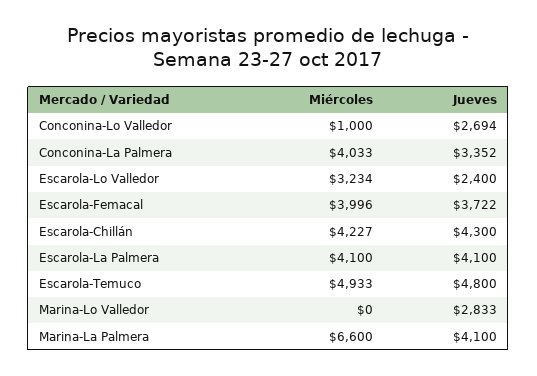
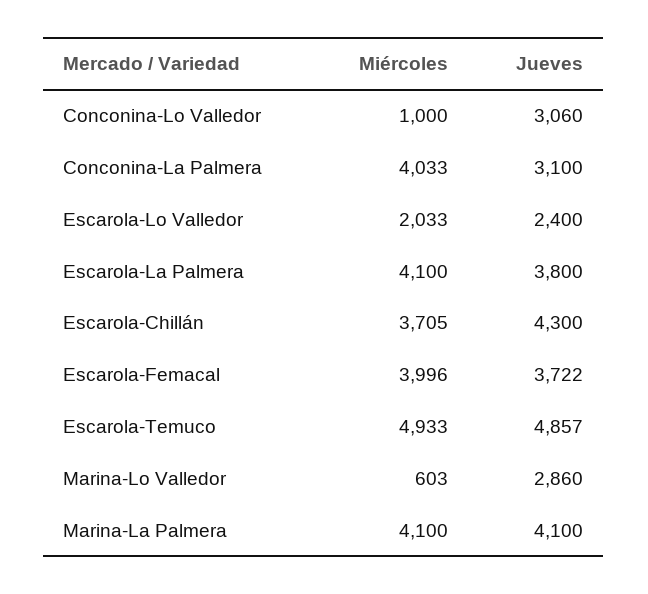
  {
    "Miércoles": {
      "Conconina-Lo Valledor": 1000,
      "Conconina-La Palmera": 4033,
-     "Escarola-Lo Valledor": 3234,
+     "Escarola-Lo Valledor": 2033,
      "Escarola-Femacal": 3996,
-     "Escarola-Chillán": 4227,
+     "Escarola-Chillán": 3705,
      "Escarola-La Palmera": 4100,
      "Escarola-Temuco": 4933,
-     "Marina-Lo Valledor": 0,
+     "Marina-Lo Valledor": 603,
-     "Marina-La Palmera": 6600
+     "Marina-La Palmera": 4100
    },
    "Jueves": {
-     "Conconina-Lo Valledor": 2694,
+     "Conconina-Lo Valledor": 3060,
-     "Conconina-La Palmera": 3352,
+     "Conconina-La Palmera": 3100,
      "Escarola-Lo Valledor": 2400,
      "Escarola-Femacal": 3722,
      "Escarola-Chillán": 4300,
-     "Escarola-La Palmera": 4100,
+     "Escarola-La Palmera": 3800,
-     "Escarola-Temuco": 4800,
+     "Escarola-Temuco": 4857,
-     "Marina-Lo Valledor": 2833,
+     "Marina-Lo Valledor": 2860,
      "Marina-La Palmera": 4100
    }
  }

